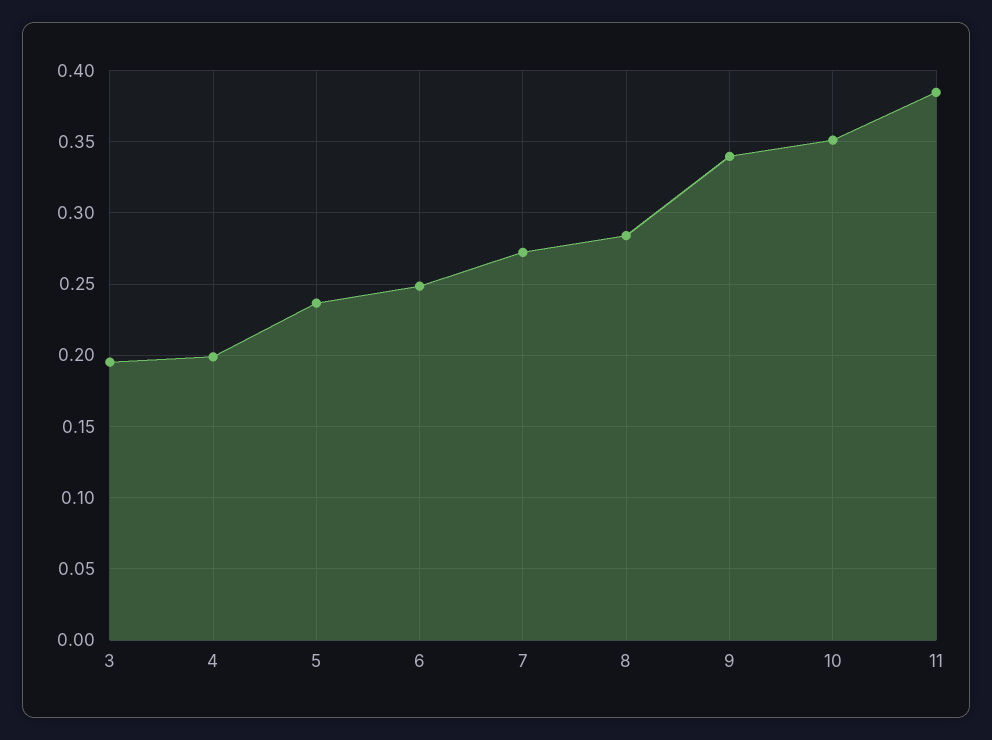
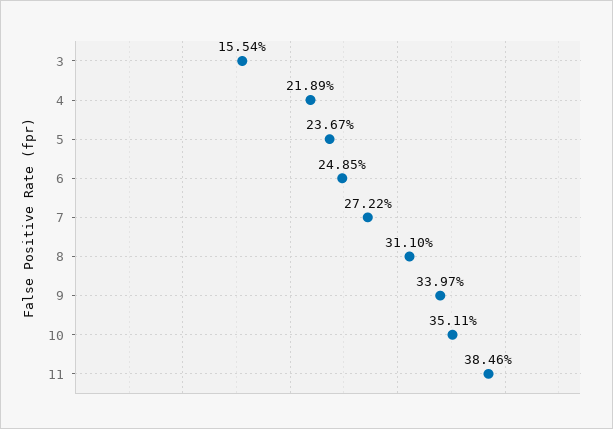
  {
-   "3": 0.195,
+   "3": 0.1554,
-   "4": 0.2,
+   "4": 0.2189,
    "5": 0.2367,
    "6": 0.2485,
    "7": 0.2722,
-   "8": 0.285,
+   "8": 0.311,
    "9": 0.3397,
    "10": 0.3511,
    "11": 0.3846
  }

